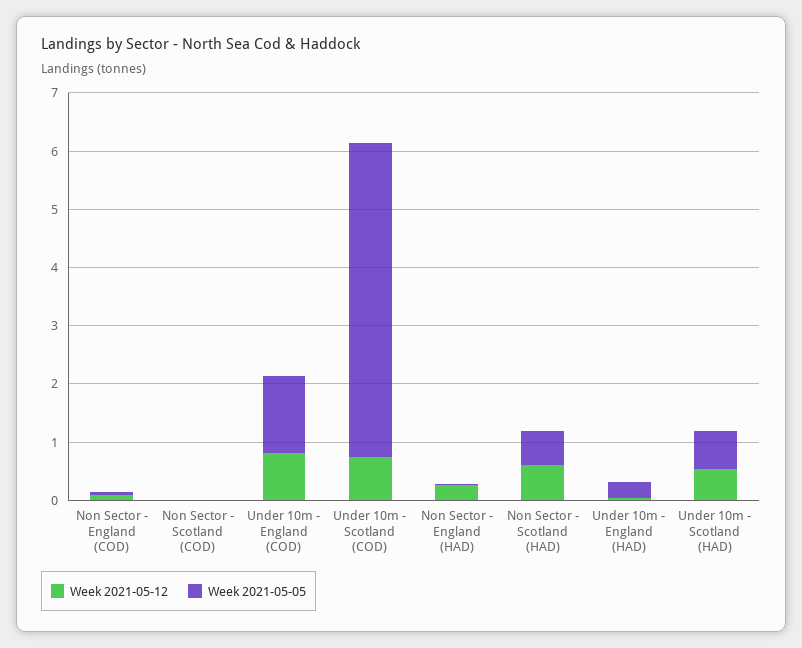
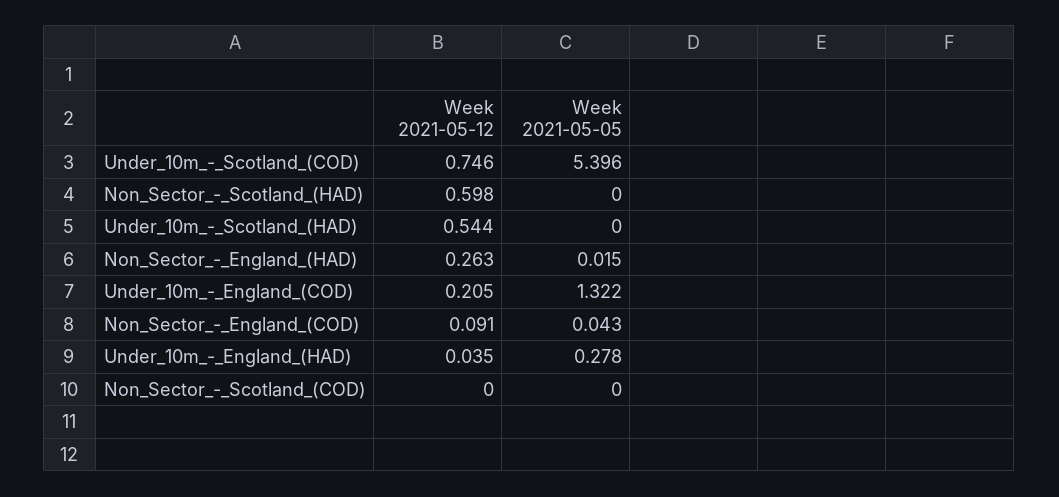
  {
    "Week 2021-05-12": {
      "Non Sector - England (COD)": 0.091,
      "Non Sector - Scotland (COD)": 0,
-     "Under 10m - England (COD)": 0.8,
+     "Under 10m - England (COD)": 0.205,
      "Under 10m - Scotland (COD)": 0.746,
      "Non Sector - England (HAD)": 0.263,
      "Non Sector - Scotland (HAD)": 0.598,
      "Under 10m - England (HAD)": 0.035,
      "Under 10m - Scotland (HAD)": 0.544
    },
    "Week 2021-05-05": {
      "Non Sector - England (COD)": 0.043,
      "Non Sector - Scotland (COD)": 0,
      "Under 10m - England (COD)": 1.322,
      "Under 10m - Scotland (COD)": 5.396,
      "Non Sector - England (HAD)": 0.015,
-     "Non Sector - Scotland (HAD)": 0.6,
+     "Non Sector - Scotland (HAD)": 0,
      "Under 10m - England (HAD)": 0.278,
-     "Under 10m - Scotland (HAD)": 0.6
+     "Under 10m - Scotland (HAD)": 0
    }
  }

